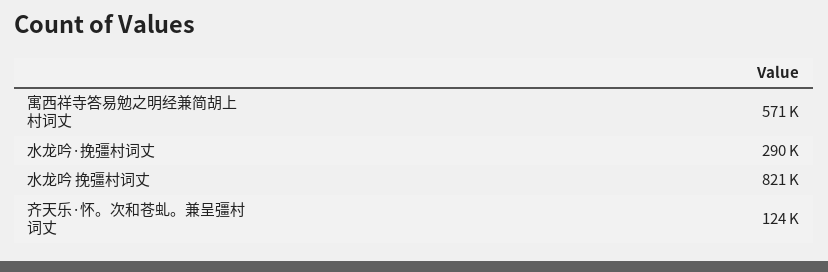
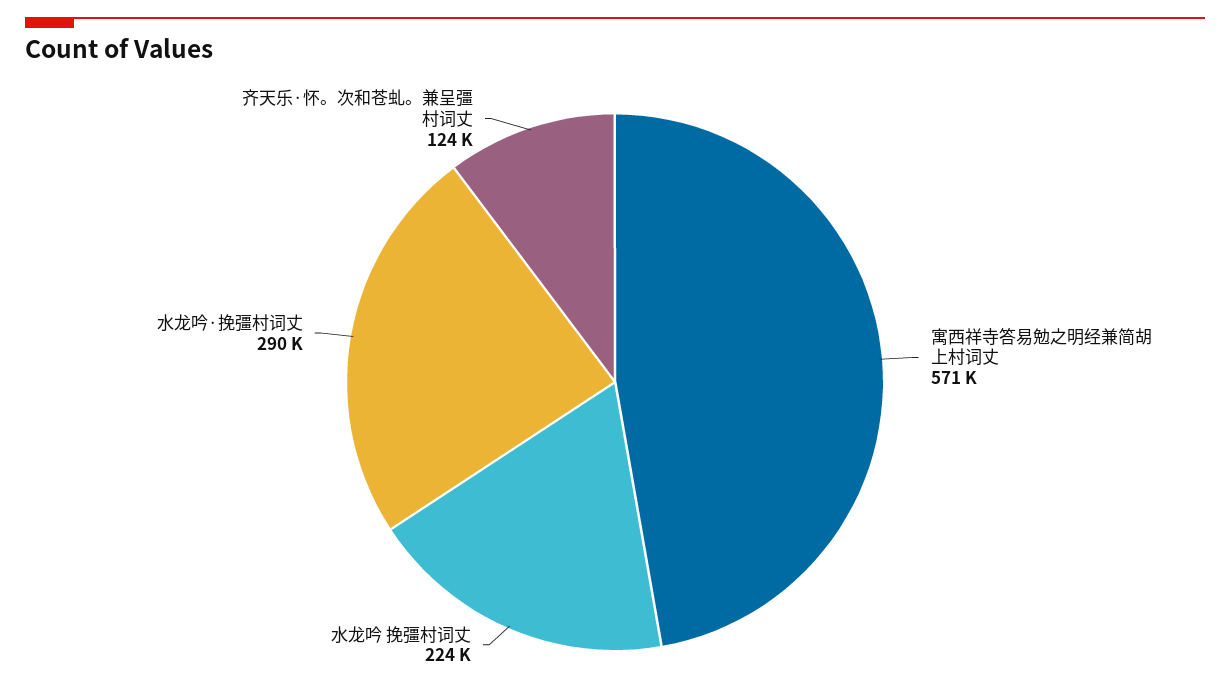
  {
    "寓西祥寺答易勉之明经兼简胡上村词丈": 571000,
    "水龙吟·挽彊村词丈": 290000,
-   "水龙吟 挽彊村词丈": 821000,
+   "水龙吟 挽彊村词丈": 224000,
    "齐天乐·怀。次和苍虬。兼呈彊村词丈": 124000
  }

